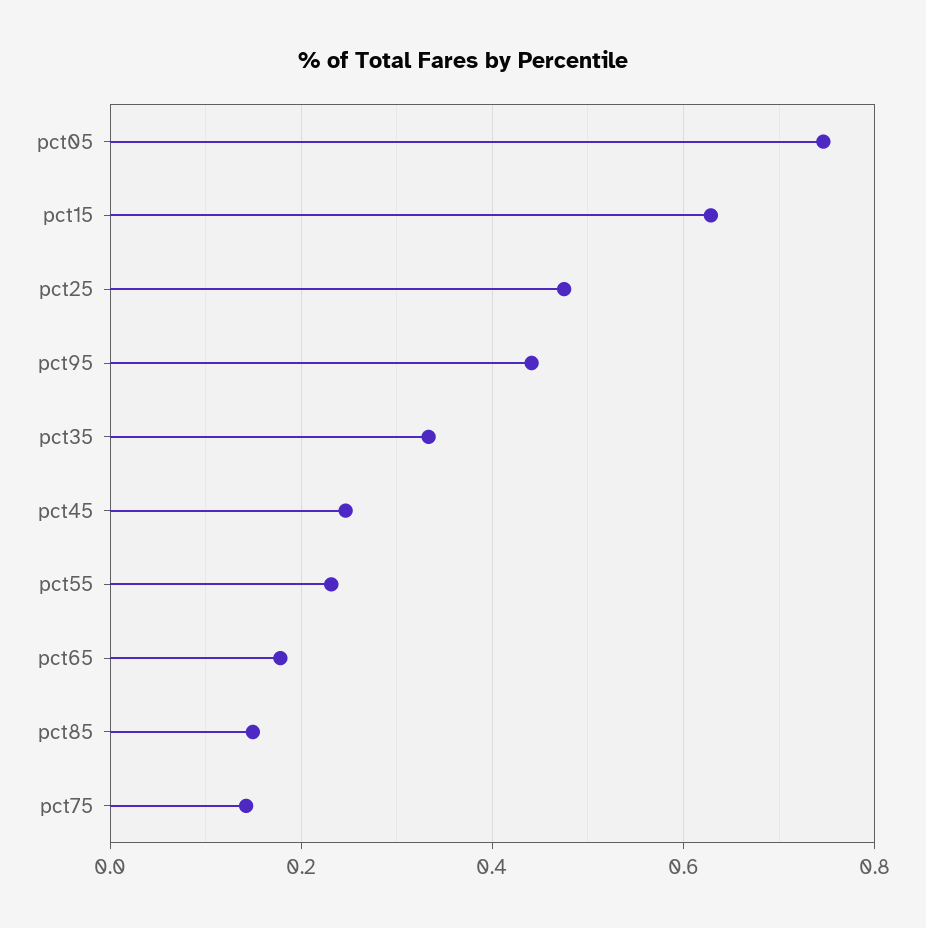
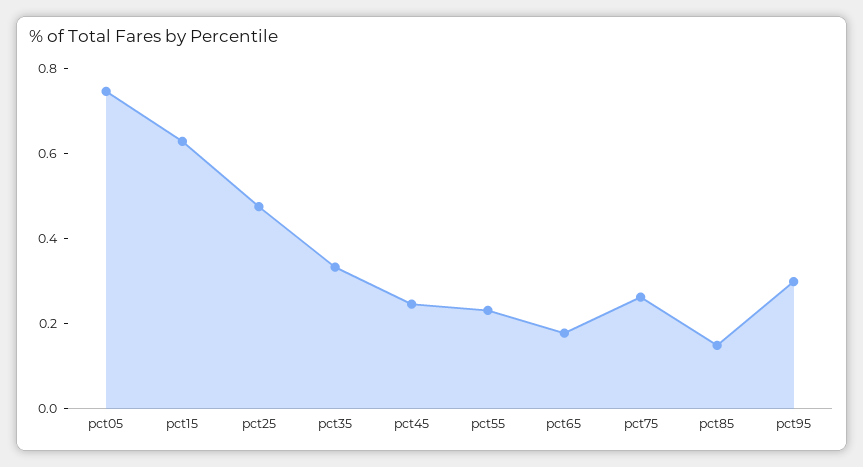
  {
    "pct05": 0.74,
    "pct15": 0.62,
    "pct25": 0.48,
-   "pct95": 0.44,
+   "pct95": 0.3,
    "pct35": 0.34,
    "pct45": 0.24,
    "pct55": 0.24,
    "pct65": 0.18,
    "pct85": 0.14,
-   "pct75": 0.14
+   "pct75": 0.25
  }

